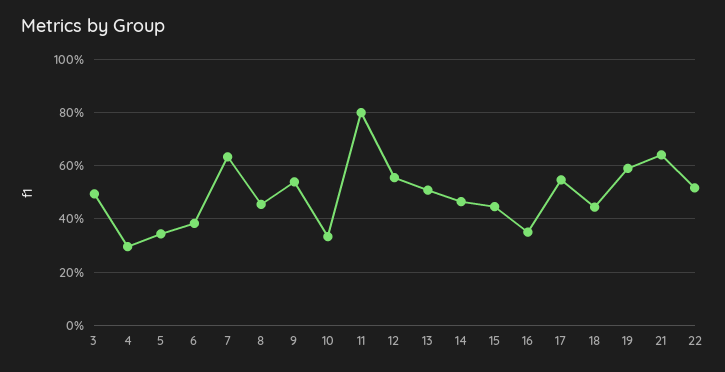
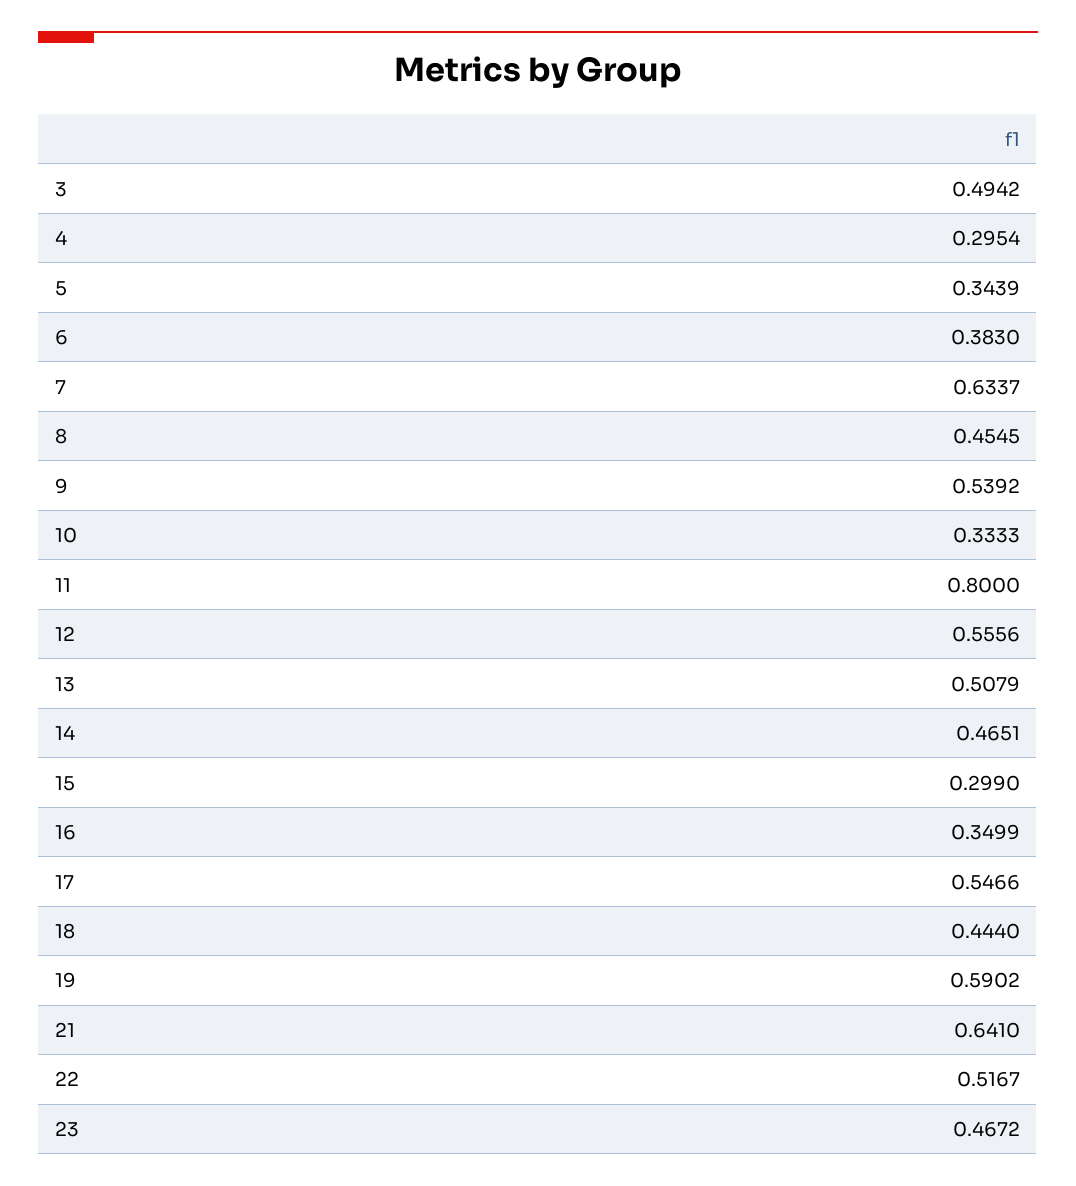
  {
    "3": 0.4942,
    "4": 0.2954,
    "5": 0.3439,
    "6": 0.383,
    "7": 0.6337,
    "8": 0.4545,
    "9": 0.5392,
    "10": 0.3333,
    "11": 0.8,
    "12": 0.5556,
    "13": 0.5079,
    "14": 0.4651,
-   "15": 0.45,
+   "15": 0.299,
    "16": 0.3499,
    "17": 0.5466,
    "18": 0.444,
    "19": 0.5902,
    "21": 0.641,
-   "22": 0.5167
+   "22": 0.5167,
+   "23": 0.4672
  }

